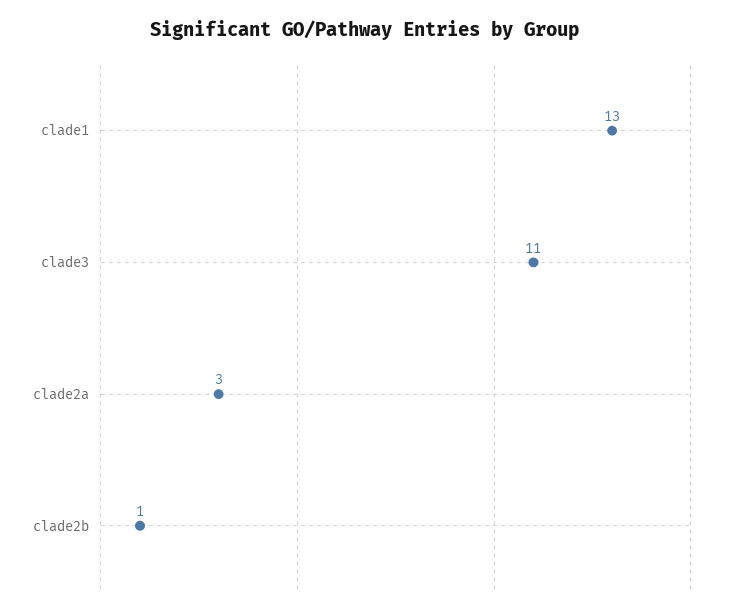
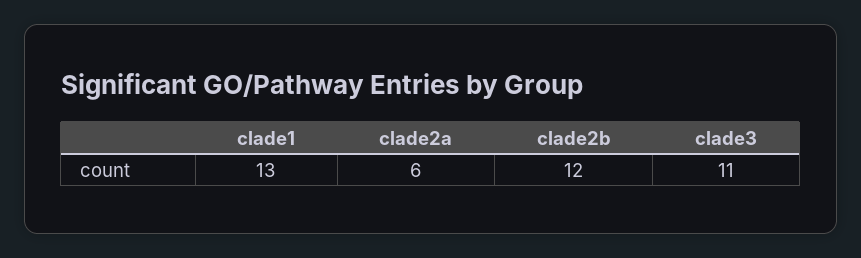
  {
    "clade1": 13,
    "clade3": 11,
-   "clade2a": 3,
+   "clade2a": 6,
-   "clade2b": 1
+   "clade2b": 12
  }

